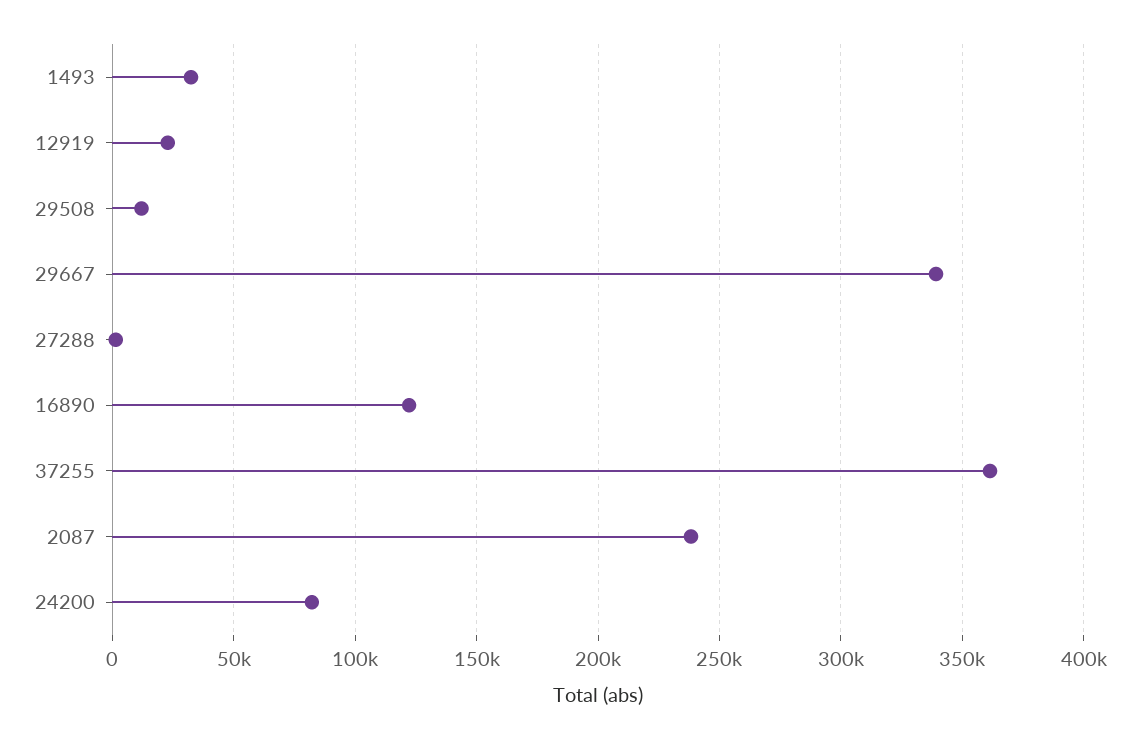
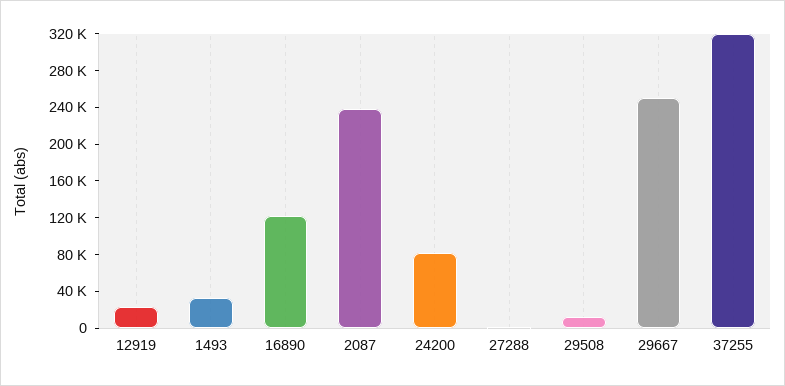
  {
    "1493": 30000,
    "12919": 25000,
    "29508": 10000,
-   "29667": 340000,
+   "29667": 250000,
    "27288": 0,
    "16890": 120000,
-   "37255": 360000,
+   "37255": 320000,
    "2087": 240000,
    "24200": 80000
  }

